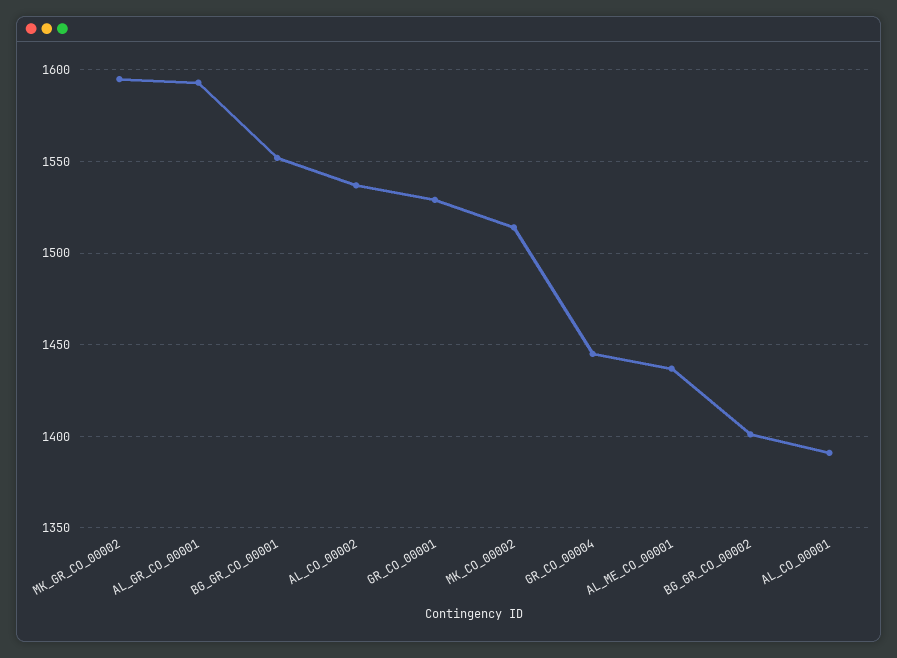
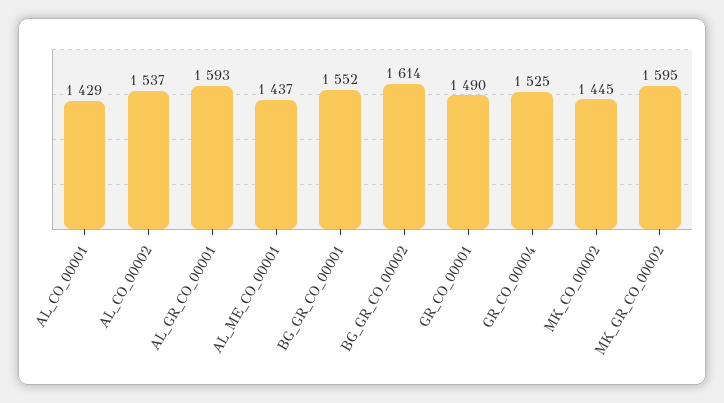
  {
    "MK_GR_CO_00002": 1595,
    "AL_GR_CO_00001": 1593,
    "BG_GR_CO_00001": 1552,
    "AL_CO_00002": 1537,
-   "GR_CO_00001": 1530,
+   "GR_CO_00001": 1490,
-   "MK_CO_00002": 1515,
+   "MK_CO_00002": 1445,
-   "GR_CO_00004": 1445,
+   "GR_CO_00004": 1525,
    "AL_ME_CO_00001": 1437,
-   "BG_GR_CO_00002": 1400,
+   "BG_GR_CO_00002": 1614,
-   "AL_CO_00001": 1390
+   "AL_CO_00001": 1429
  }

